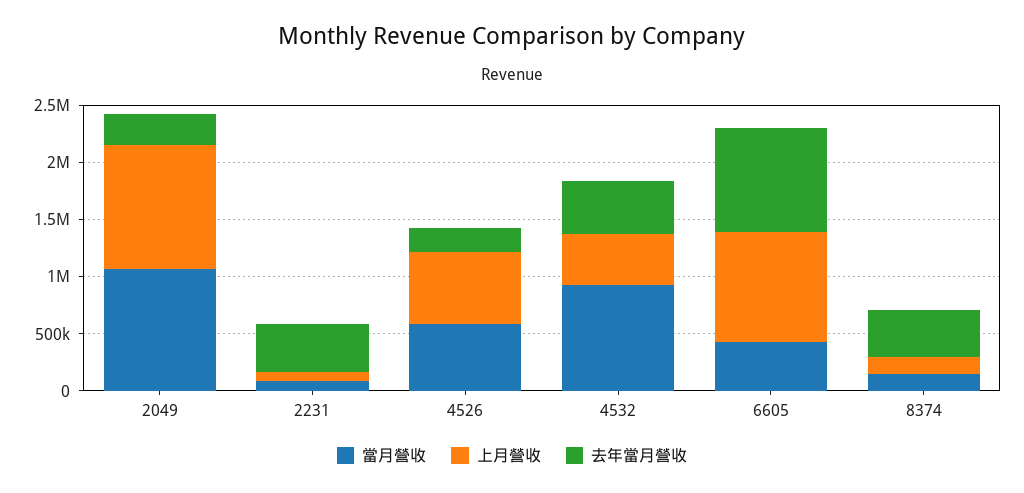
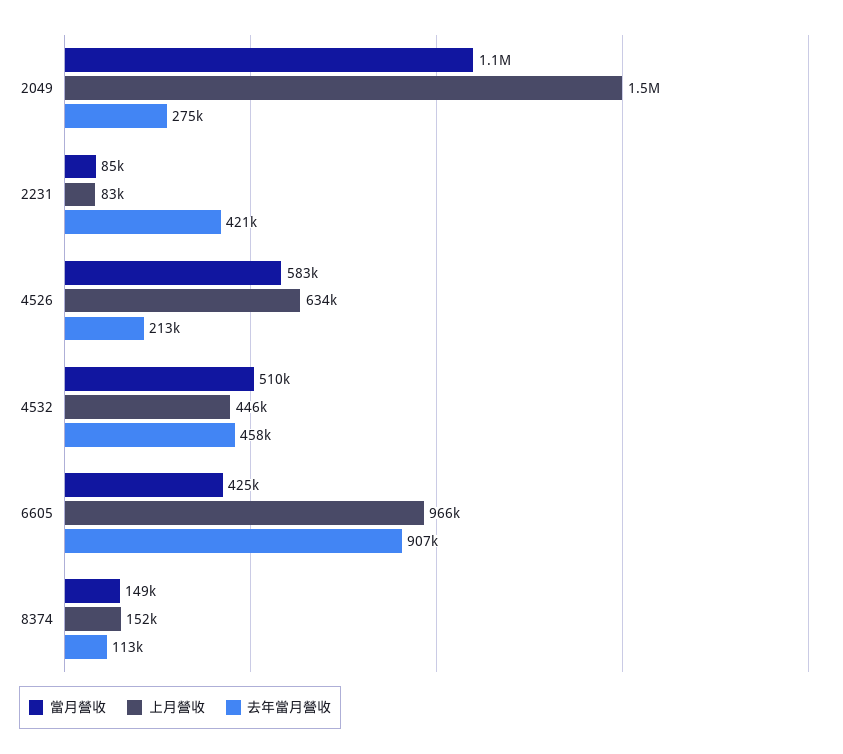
  {
    "當月營收": {
      "2049": 1100000,
      "2231": 85000,
      "4526": 583000,
-     "4532": 900000,
+     "4532": 510000,
      "6605": 425000,
      "8374": 149000
    },
    "上月營收": {
-     "2049": 1100000,
+     "2049": 1500000,
      "2231": 83000,
      "4526": 634000,
      "4532": 446000,
      "6605": 966000,
      "8374": 152000
    },
    "去年當月營收": {
      "2049": 275000,
      "2231": 421000,
      "4526": 213000,
      "4532": 458000,
      "6605": 907000,
-     "8374": 400000
+     "8374": 113000
    }
  }

